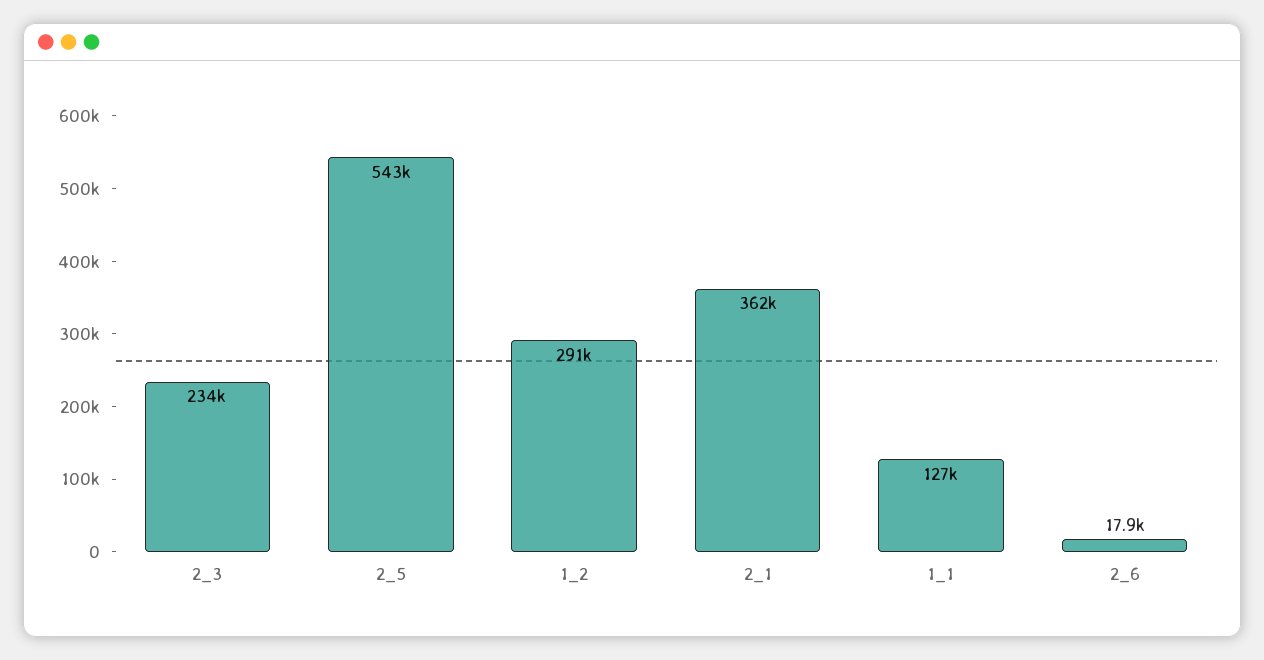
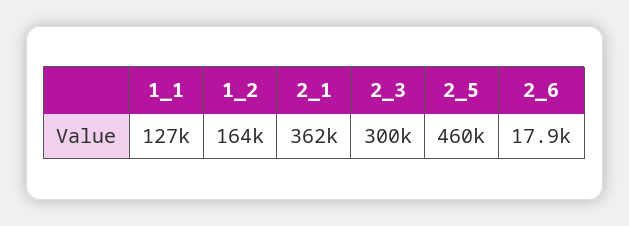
  {
-   "2_3": 234000,
+   "2_3": 300000,
-   "2_5": 543000,
+   "2_5": 460000,
-   "1_2": 291000,
+   "1_2": 164000,
    "2_1": 362000,
    "1_1": 127000,
    "2_6": 17900
  }

